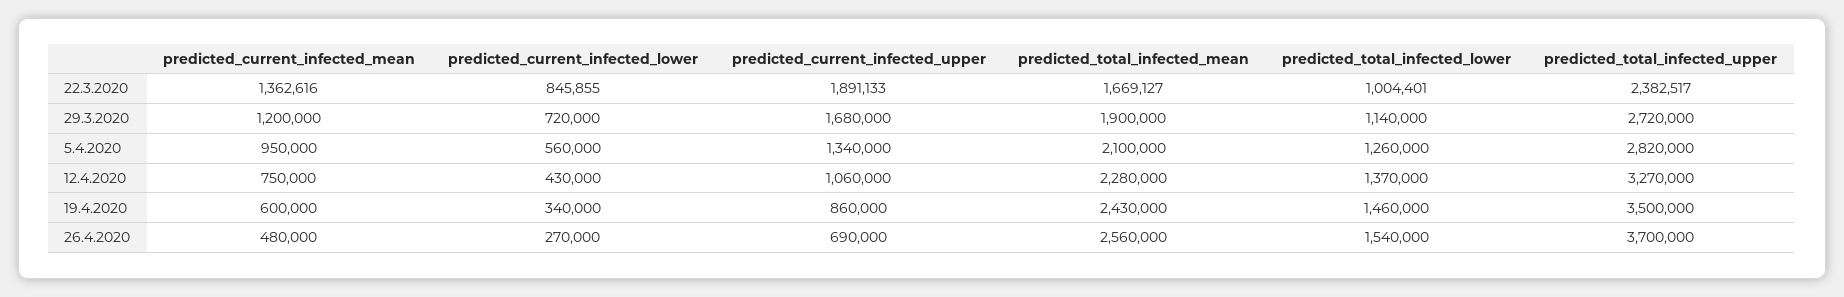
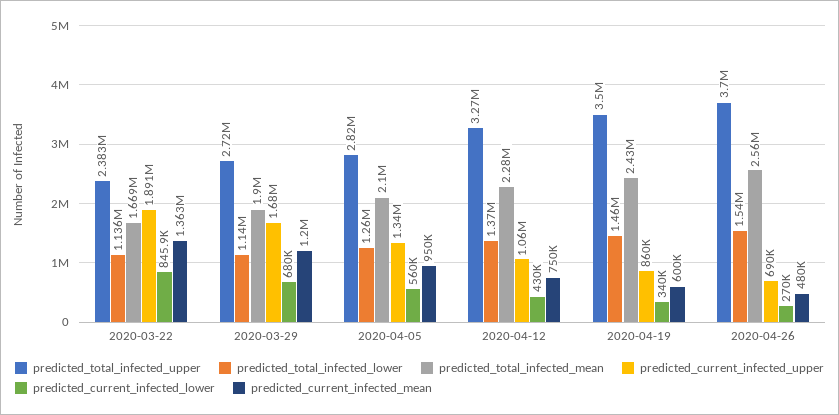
  {
    "predicted_current_infected_mean": {
      "22.3.2020": 1362616,
      "29.3.2020": 1200000,
      "5.4.2020": 950000,
      "12.4.2020": 750000,
      "19.4.2020": 600000,
      "26.4.2020": 480000
    },
    "predicted_current_infected_lower": {
      "22.3.2020": 845855,
-     "29.3.2020": 720000,
+     "29.3.2020": 680000,
      "5.4.2020": 560000,
      "12.4.2020": 430000,
      "19.4.2020": 340000,
      "26.4.2020": 270000
    },
    "predicted_current_infected_upper": {
      "22.3.2020": 1891133,
      "29.3.2020": 1680000,
      "5.4.2020": 1340000,
      "12.4.2020": 1060000,
      "19.4.2020": 860000,
      "26.4.2020": 690000
    },
    "predicted_total_infected_mean": {
      "22.3.2020": 1669127,
      "29.3.2020": 1900000,
      "5.4.2020": 2100000,
      "12.4.2020": 2280000,
      "19.4.2020": 2430000,
      "26.4.2020": 2560000
    },
    "predicted_total_infected_lower": {
-     "22.3.2020": 1004401,
+     "22.3.2020": 1136000,
      "29.3.2020": 1140000,
      "5.4.2020": 1260000,
      "12.4.2020": 1370000,
      "19.4.2020": 1460000,
      "26.4.2020": 1540000
    },
    "predicted_total_infected_upper": {
      "22.3.2020": 2382517,
      "29.3.2020": 2720000,
      "5.4.2020": 2820000,
      "12.4.2020": 3270000,
      "19.4.2020": 3500000,
      "26.4.2020": 3700000
    }
  }

